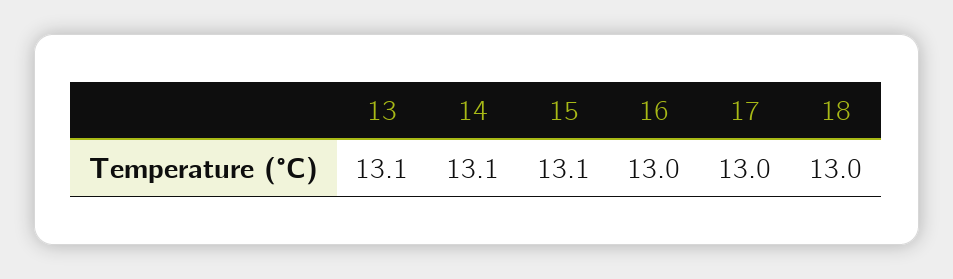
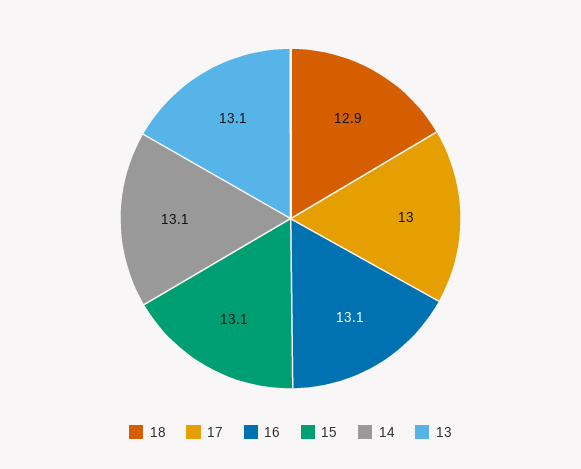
  {
    "13": 13.1,
    "14": 13.1,
    "15": 13.1,
-   "16": 13,
+   "16": 13.1,
    "17": 13,
-   "18": 13
+   "18": 12.9
  }

